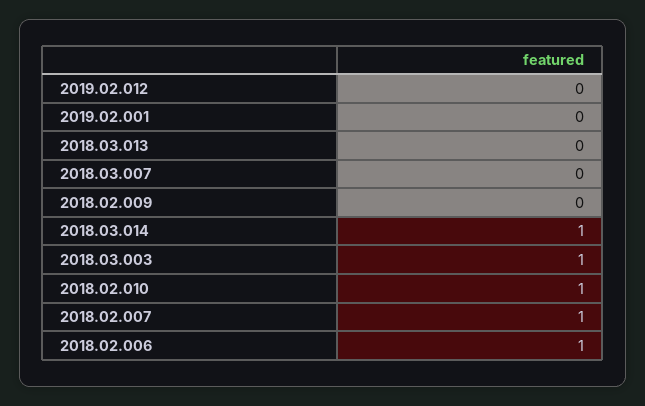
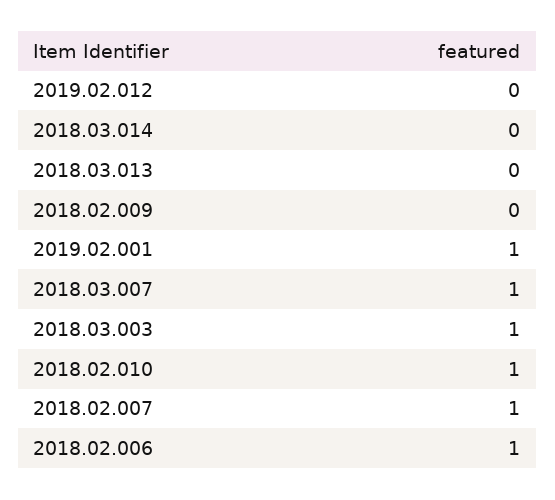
  {
    "2019.02.012": 0,
-   "2019.02.001": 0,
+   "2019.02.001": 1,
    "2018.03.013": 0,
-   "2018.03.007": 0,
+   "2018.03.007": 1,
    "2018.02.009": 0,
-   "2018.03.014": 1,
+   "2018.03.014": 0,
    "2018.03.003": 1,
    "2018.02.010": 1,
    "2018.02.007": 1,
    "2018.02.006": 1
  }

